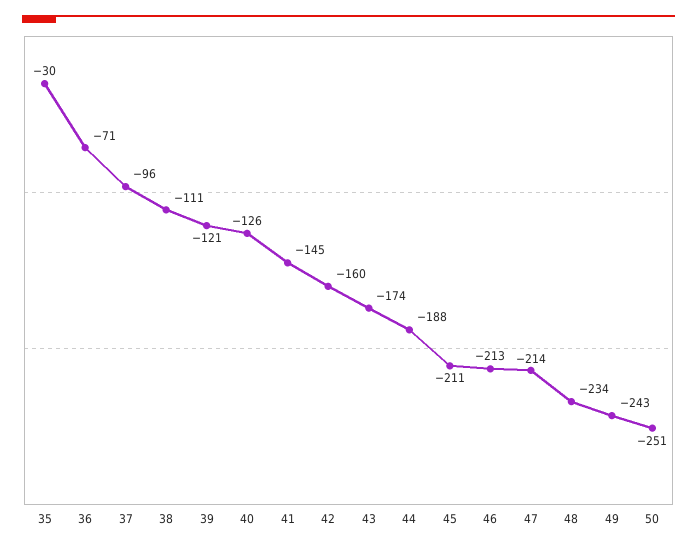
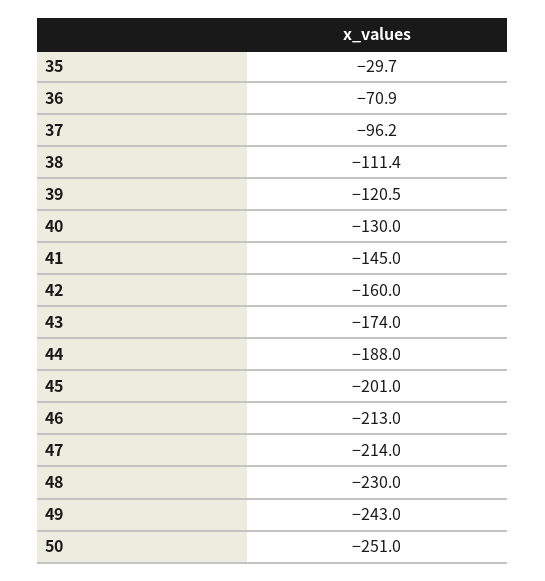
  {
    "35": -29.7,
    "36": -70.9,
    "37": -96.2,
    "38": -111.4,
    "39": -120.5,
-   "40": -126,
+   "40": -130,
    "41": -145,
    "42": -160,
    "43": -174,
    "44": -188,
-   "45": -211,
+   "45": -201,
    "46": -213,
    "47": -214,
-   "48": -234,
+   "48": -230,
    "49": -243,
    "50": -251
  }

